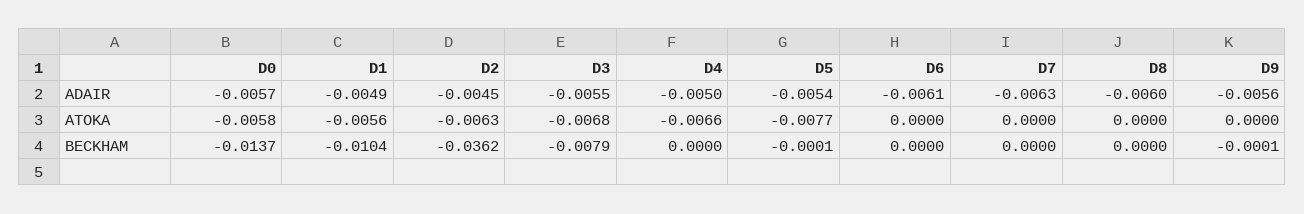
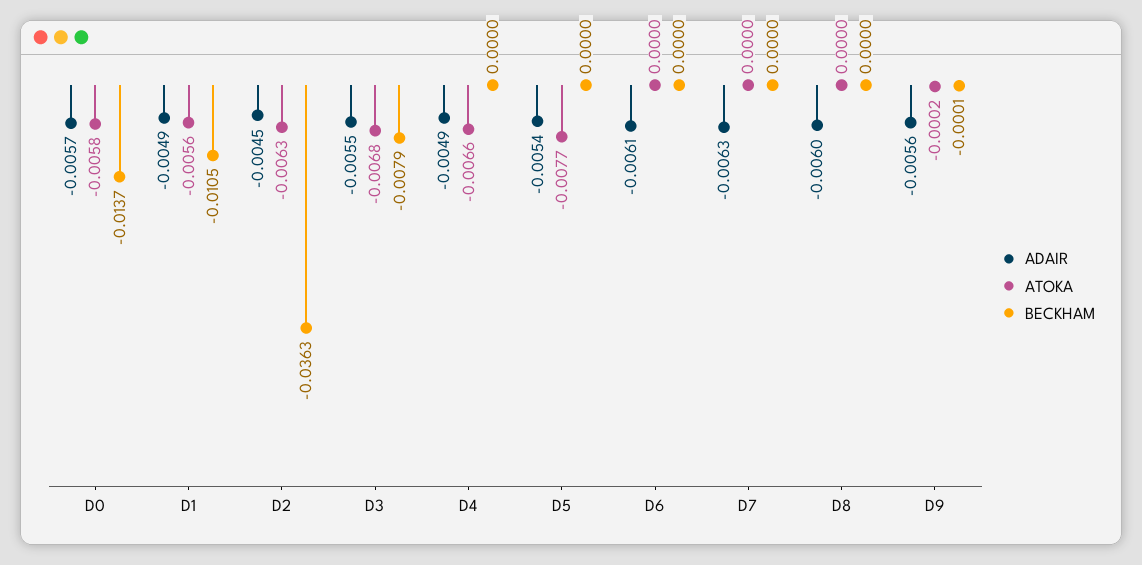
  {
    "ADAIR": {
      "D0": -0.0057,
      "D1": -0.0049,
      "D2": -0.0045,
      "D3": -0.0055,
-     "D4": -0.005,
+     "D4": -0.0049,
      "D5": -0.0054,
      "D6": -0.0061,
      "D7": -0.0063,
      "D8": -0.006,
      "D9": -0.0056
    },
    "ATOKA": {
      "D0": -0.0058,
      "D1": -0.0056,
      "D2": -0.0063,
      "D3": -0.0068,
      "D4": -0.0066,
      "D5": -0.0077,
      "D6": 0,
      "D7": 0,
      "D8": 0,
-     "D9": 0
+     "D9": -0.0002
    },
    "BECKHAM": {
      "D0": -0.0137,
-     "D1": -0.0104,
+     "D1": -0.0105,
-     "D2": -0.0362,
+     "D2": -0.0363,
      "D3": -0.0079,
      "D4": 0,
-     "D5": -0.0001,
+     "D5": 0,
      "D6": 0,
      "D7": 0,
      "D8": 0,
      "D9": -0.0001
    }
  }

